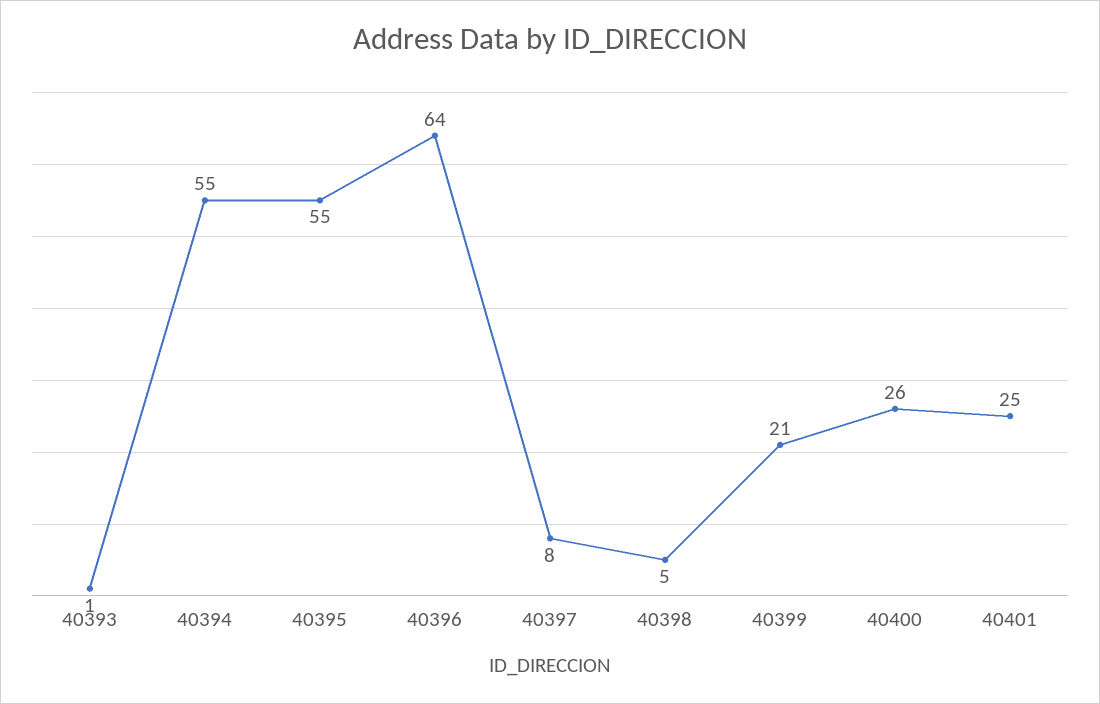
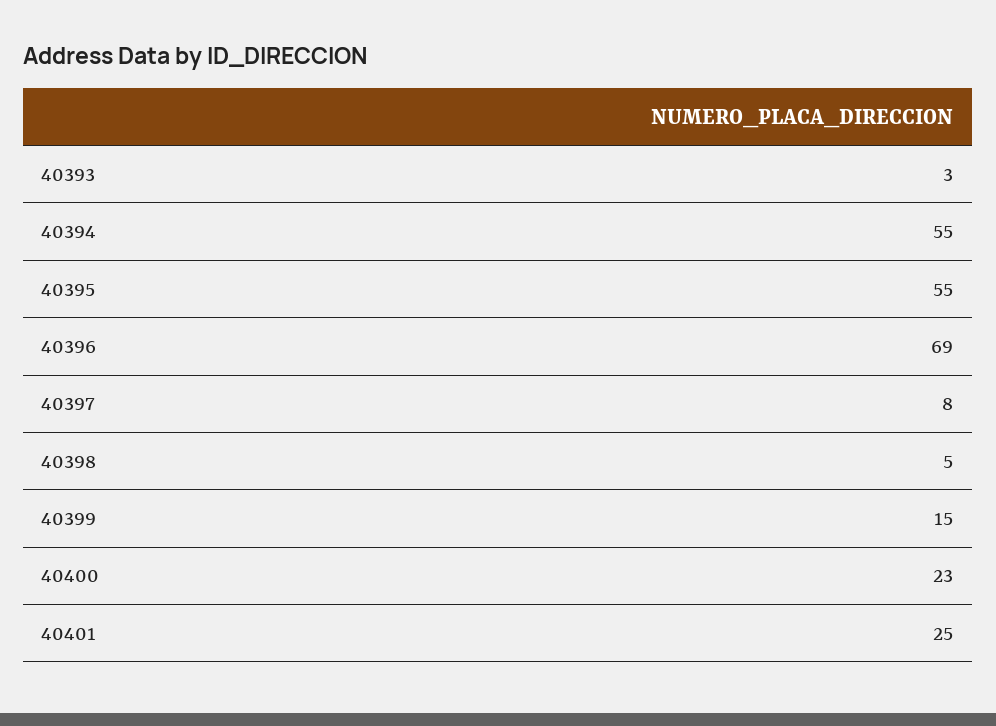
  {
-   "40393": 1,
+   "40393": 3,
    "40394": 55,
    "40395": 55,
-   "40396": 64,
+   "40396": 69,
    "40397": 8,
    "40398": 5,
-   "40399": 21,
+   "40399": 15,
-   "40400": 26,
+   "40400": 23,
    "40401": 25
  }

